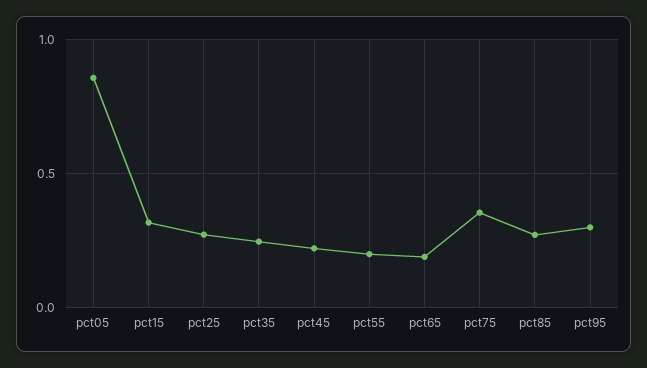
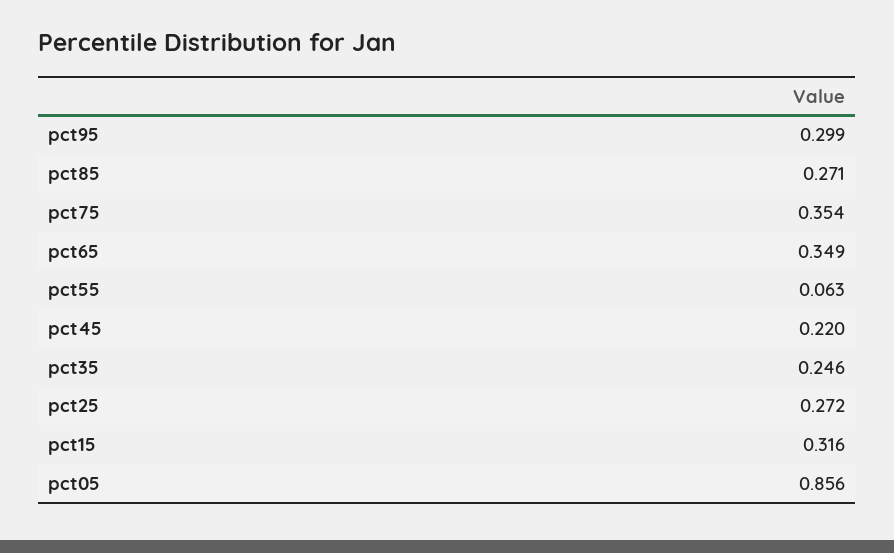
  {
    "pct05": 0.856,
    "pct15": 0.316,
    "pct25": 0.272,
    "pct35": 0.246,
    "pct45": 0.22,
-   "pct55": 0.2,
+   "pct55": 0.063,
-   "pct65": 0.2,
+   "pct65": 0.349,
    "pct75": 0.354,
    "pct85": 0.271,
    "pct95": 0.299
  }

